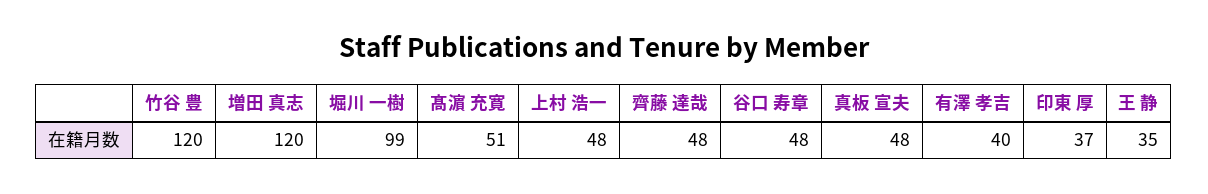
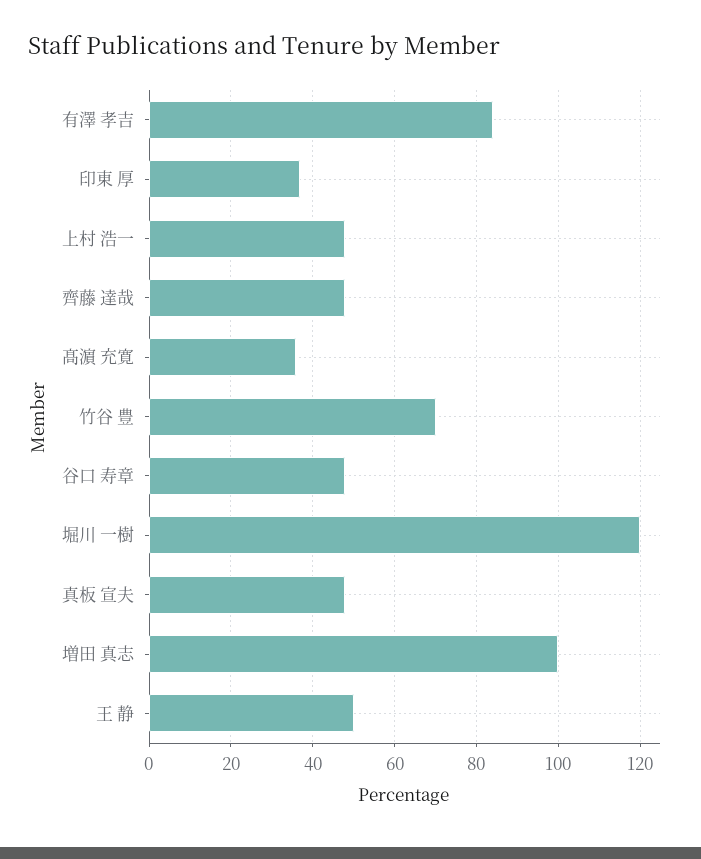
  {
-   "竹谷 豊": 120,
+   "竹谷 豊": 70,
-   "増田 真志": 120,
+   "増田 真志": 100,
-   "堀川 一樹": 99,
+   "堀川 一樹": 120,
-   "髙濵 充寛": 51,
+   "髙濵 充寛": 35,
    "上村 浩一": 48,
    "齊藤 達哉": 48,
    "谷口 寿章": 48,
    "真板 宣夫": 48,
-   "有澤 孝吉": 40,
+   "有澤 孝吉": 85,
    "印東 厚": 37,
-   "王 静": 35
+   "王 静": 50
  }

